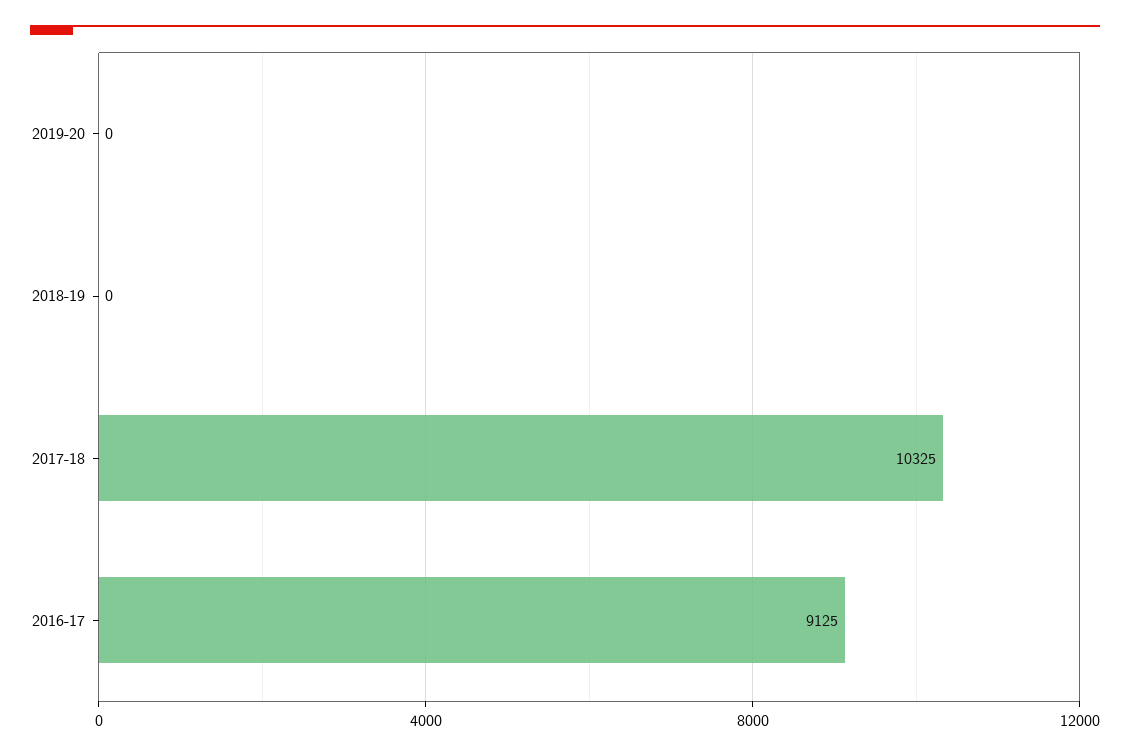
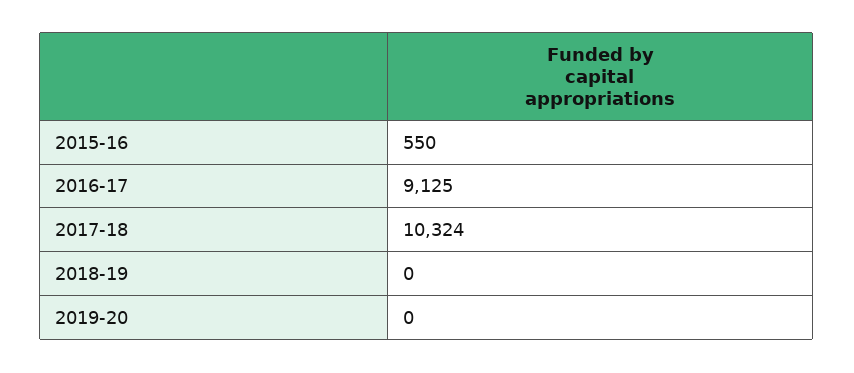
  {
    "2019-20": 0,
    "2018-19": 0,
-   "2017-18": 10325,
+   "2017-18": 10324,
-   "2016-17": 9125
+   "2016-17": 9125,
+   "2015-16": 550
  }

